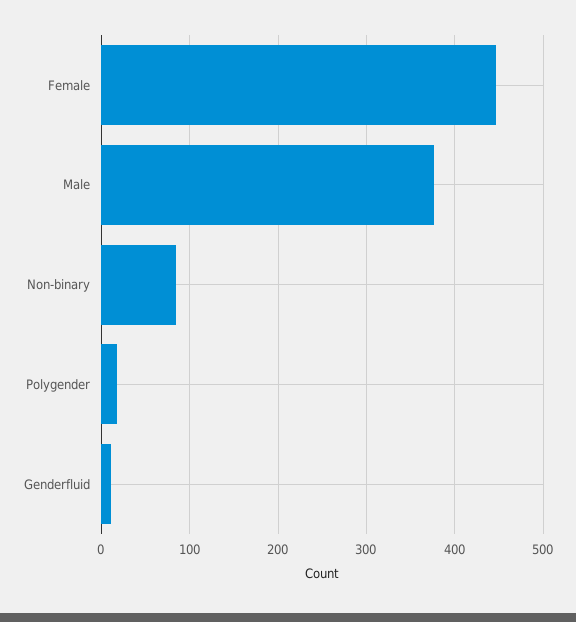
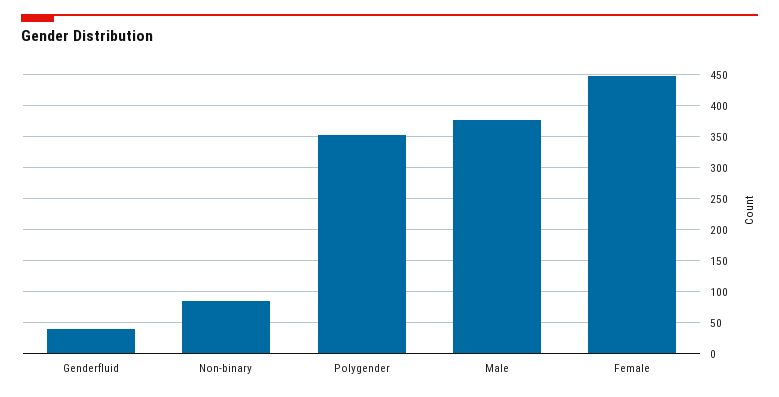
  {
    "Female": 450,
    "Male": 380,
    "Non-binary": 80,
-   "Polygender": 20,
+   "Polygender": 350,
-   "Genderfluid": 10
+   "Genderfluid": 40
  }

